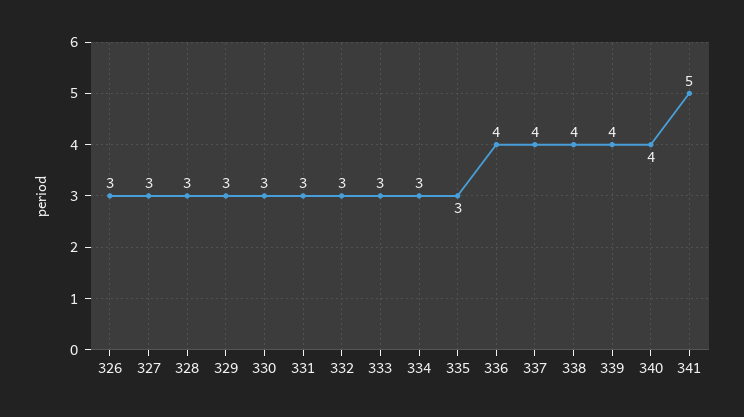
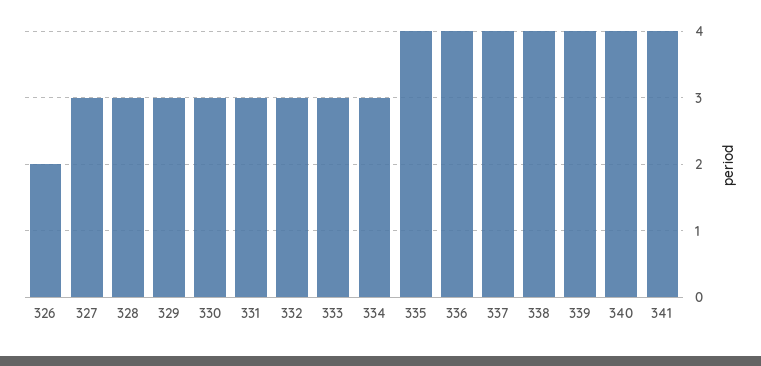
  {
-   "326": 3,
+   "326": 2,
    "327": 3,
    "328": 3,
    "329": 3,
    "330": 3,
    "331": 3,
    "332": 3,
    "333": 3,
    "334": 3,
-   "335": 3,
+   "335": 4,
    "336": 4,
    "337": 4,
    "338": 4,
    "339": 4,
    "340": 4,
-   "341": 5
+   "341": 4
  }

